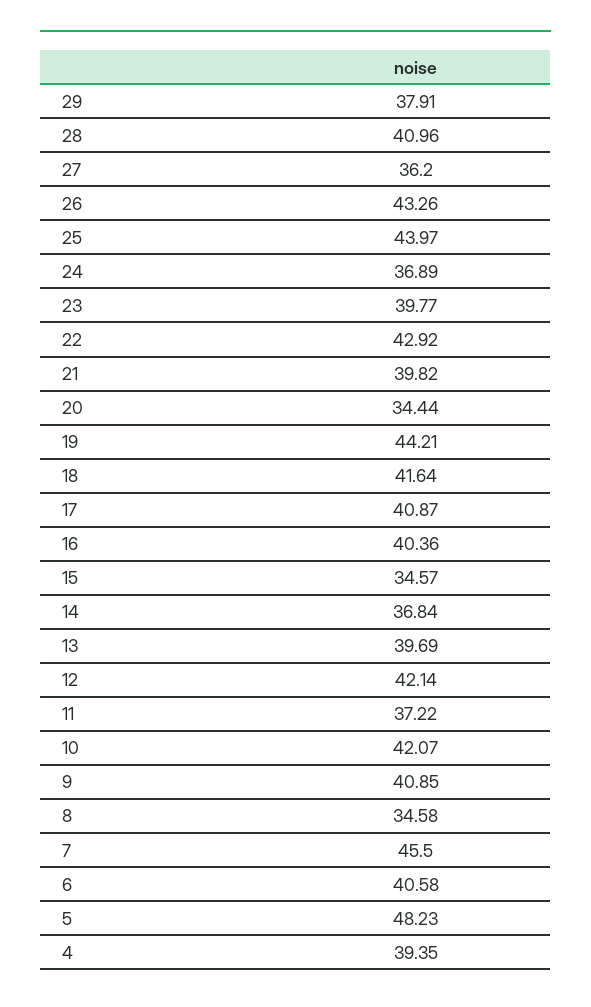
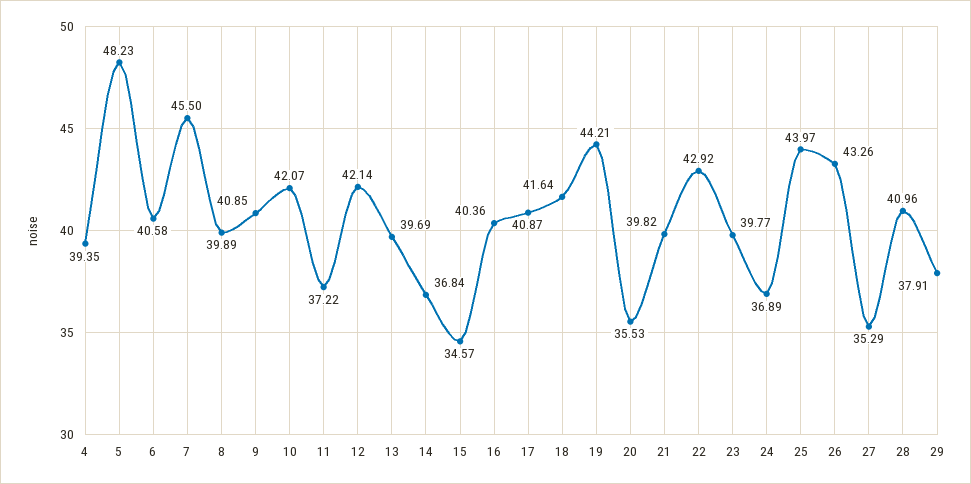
  {
    "29": 37.91,
    "28": 40.96,
-   "27": 36.2,
+   "27": 35.29,
    "26": 43.26,
    "25": 43.97,
    "24": 36.89,
    "23": 39.77,
    "22": 42.92,
    "21": 39.82,
-   "20": 34.44,
+   "20": 35.53,
    "19": 44.21,
    "18": 41.64,
    "17": 40.87,
    "16": 40.36,
    "15": 34.57,
    "14": 36.84,
    "13": 39.69,
    "12": 42.14,
    "11": 37.22,
    "10": 42.07,
    "9": 40.85,
-   "8": 34.58,
+   "8": 39.89,
    "7": 45.5,
    "6": 40.58,
    "5": 48.23,
    "4": 39.35
  }

